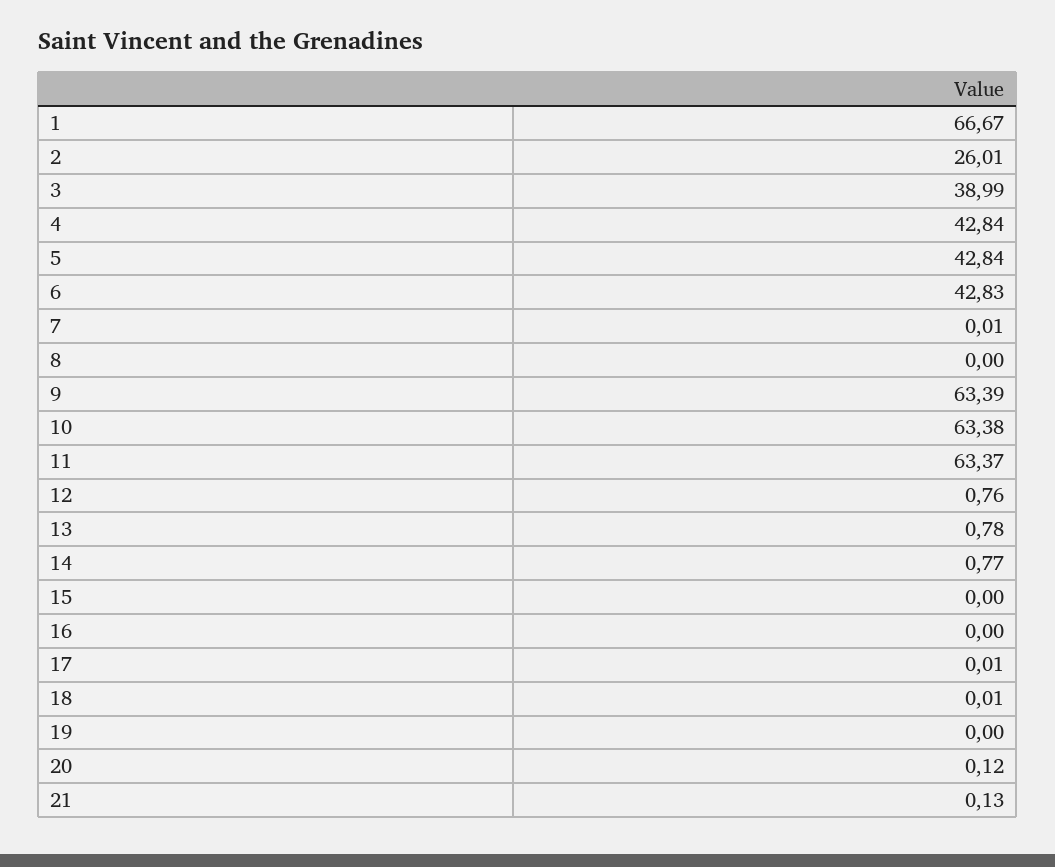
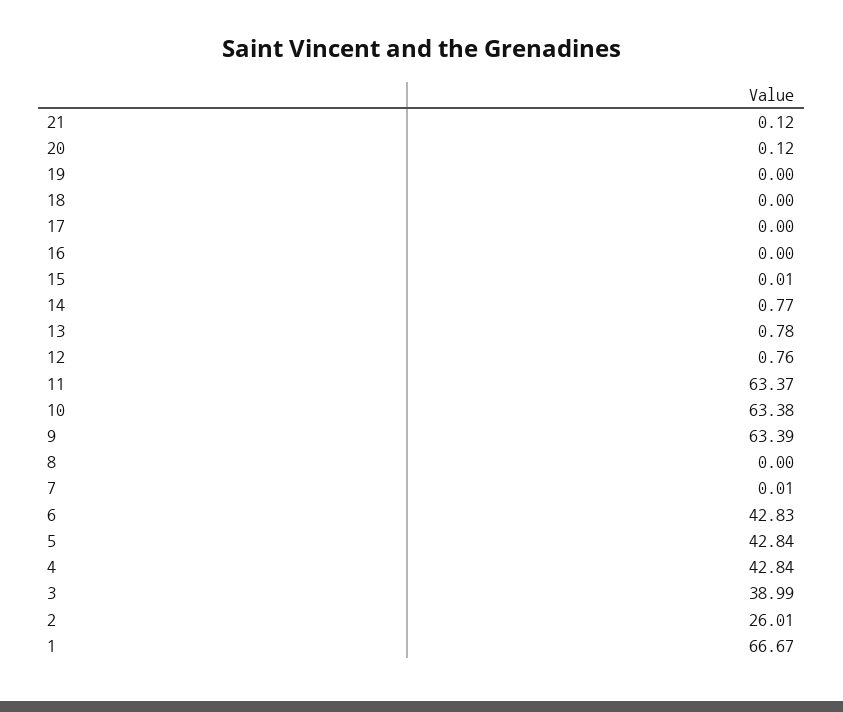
  {
    "1": 66.67,
    "2": 26.01,
    "3": 38.99,
    "4": 42.84,
    "5": 42.84,
    "6": 42.83,
    "7": 0.01,
    "8": 0,
    "9": 63.39,
    "10": 63.38,
    "11": 63.37,
    "12": 0.76,
    "13": 0.78,
    "14": 0.77,
-   "15": 0,
+   "15": 0.01,
    "16": 0,
-   "17": 0.01,
+   "17": 0,
-   "18": 0.01,
+   "18": 0,
    "19": 0,
    "20": 0.12,
-   "21": 0.13
+   "21": 0.12
  }

